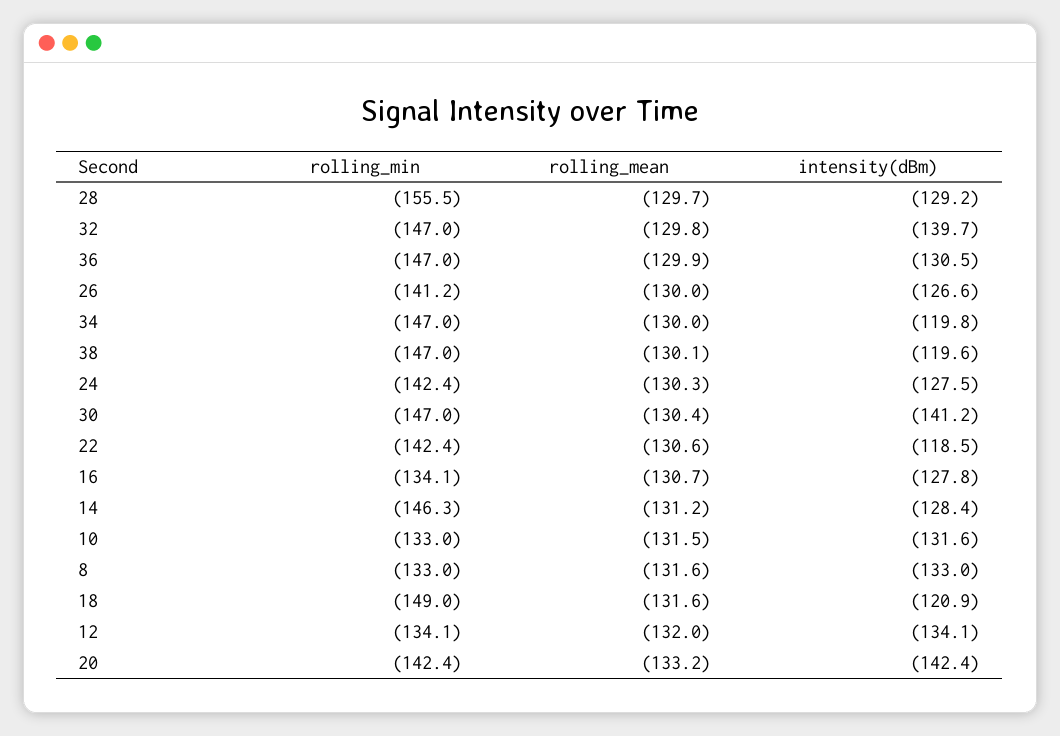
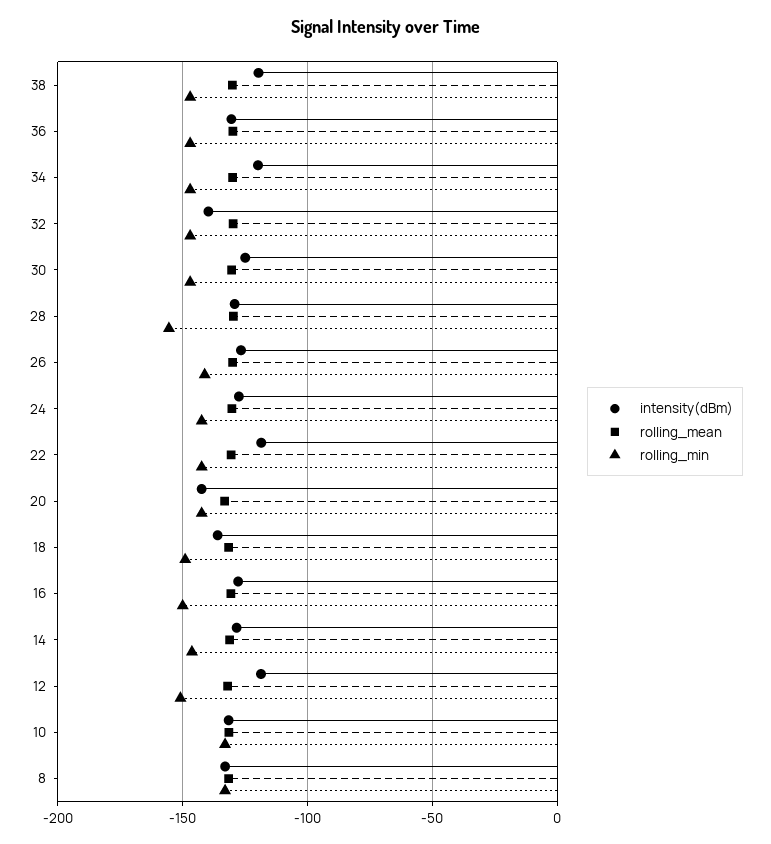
  {
    "rolling_min": {
      "28": -155.5,
      "32": -147,
      "36": -147,
      "26": -141.2,
      "34": -147,
      "38": -147,
      "24": -142.4,
      "30": -147,
      "22": -142.4,
-     "16": -134.1,
+     "16": -150,
      "14": -146.3,
      "10": -133,
      "8": -133,
      "18": -149,
-     "12": -134.1,
+     "12": -150,
      "20": -142.4
    },
    "rolling_mean": {
      "28": -129.7,
      "32": -129.8,
      "36": -129.9,
      "26": -130,
      "34": -130,
      "38": -130.1,
      "24": -130.3,
      "30": -130.4,
      "22": -130.6,
      "16": -130.7,
      "14": -131.2,
      "10": -131.5,
      "8": -131.6,
      "18": -131.6,
      "12": -132,
      "20": -133.2
    },
    "intensity(dBm)": {
      "28": -129.2,
      "32": -139.7,
      "36": -130.5,
      "26": -126.6,
      "34": -119.8,
      "38": -119.6,
      "24": -127.5,
-     "30": -141.2,
+     "30": -125,
      "22": -118.5,
      "16": -127.8,
      "14": -128.4,
      "10": -131.6,
      "8": -133,
-     "18": -120.9,
+     "18": -135,
-     "12": -134.1,
+     "12": -120,
      "20": -142.4
    }
  }

